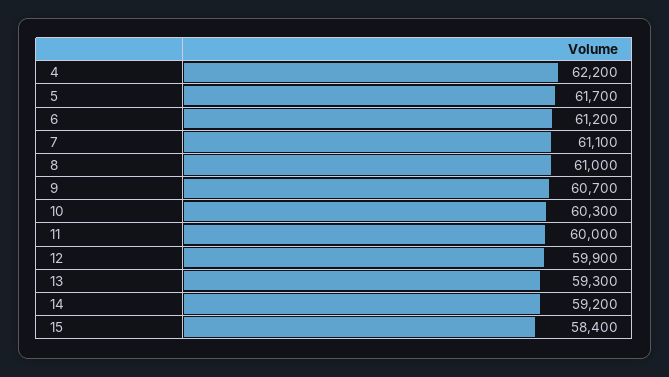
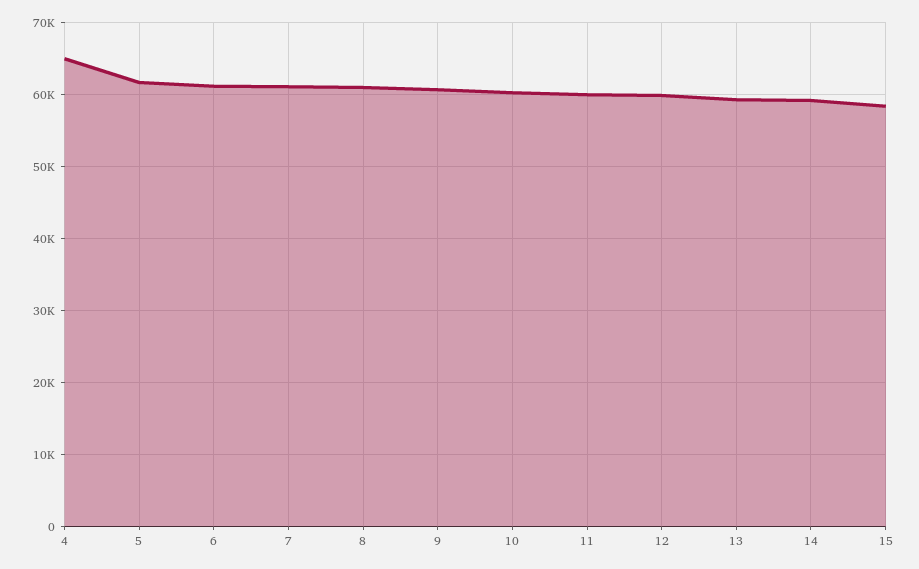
  {
-   "4": 62200,
+   "4": 65000,
    "5": 61700,
    "6": 61200,
    "7": 61100,
    "8": 61000,
    "9": 60700,
    "10": 60300,
    "11": 60000,
    "12": 59900,
    "13": 59300,
    "14": 59200,
    "15": 58400
  }

